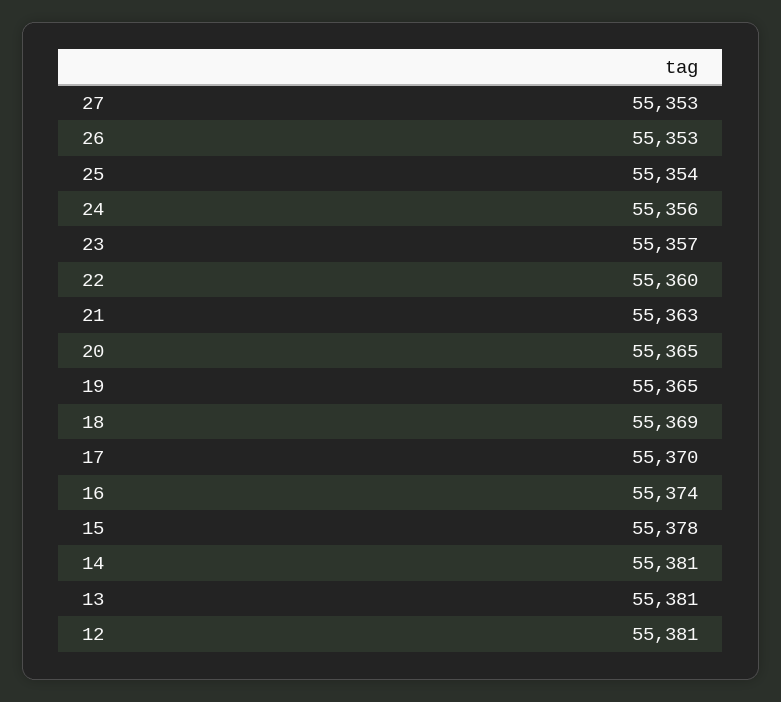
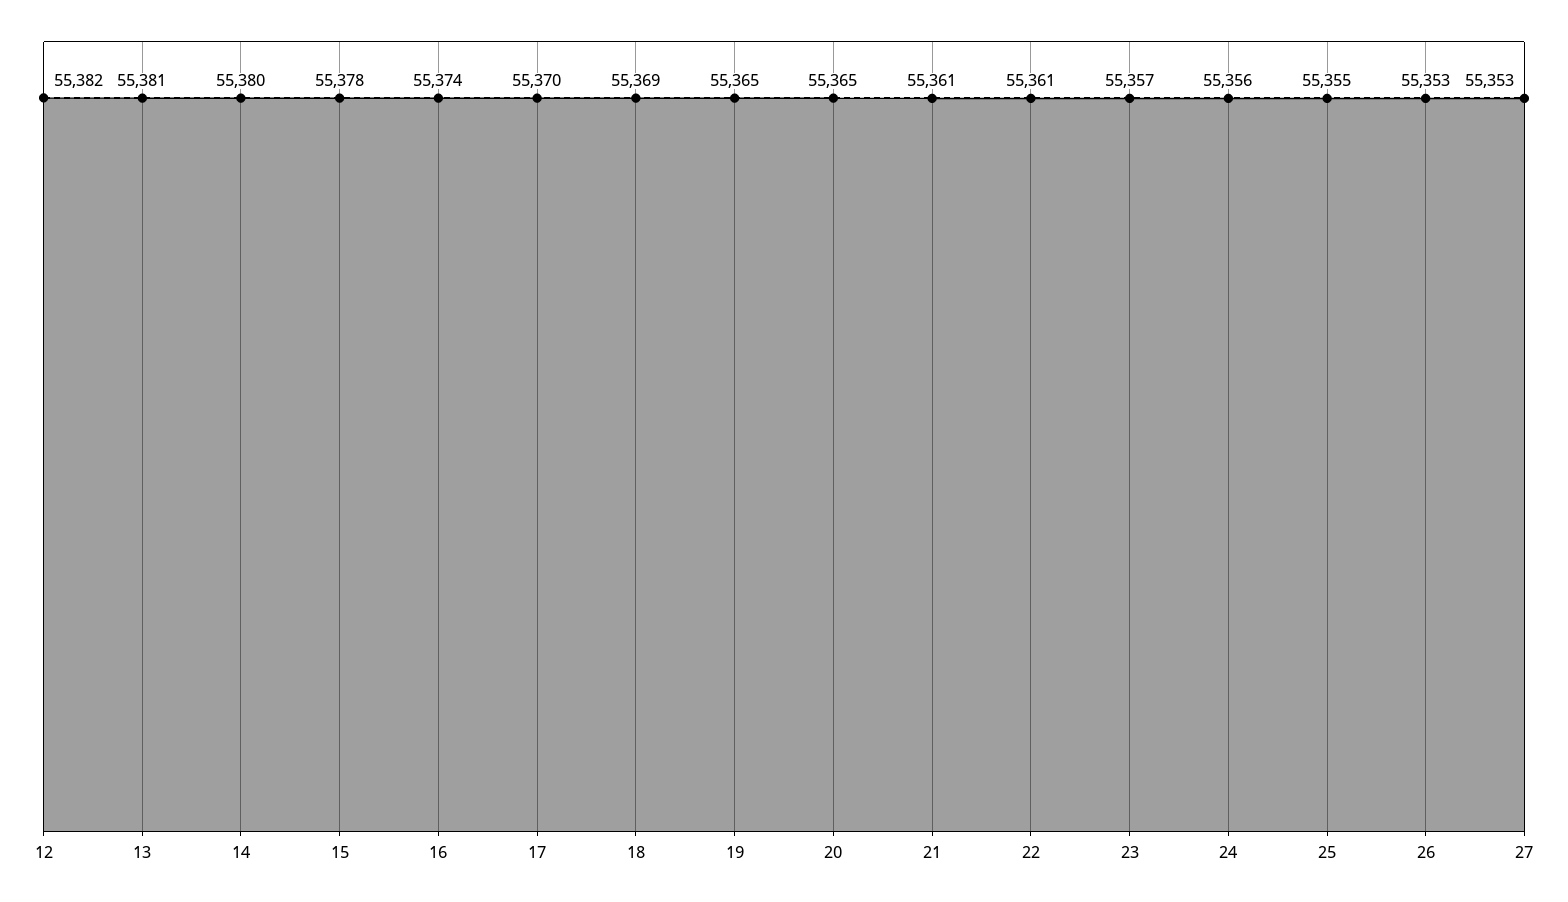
  {
    "27": 55353,
    "26": 55353,
-   "25": 55354,
+   "25": 55355,
    "24": 55356,
    "23": 55357,
-   "22": 55360,
+   "22": 55361,
-   "21": 55363,
+   "21": 55361,
    "20": 55365,
    "19": 55365,
    "18": 55369,
    "17": 55370,
    "16": 55374,
    "15": 55378,
-   "14": 55381,
+   "14": 55380,
    "13": 55381,
-   "12": 55381
+   "12": 55382
  }

